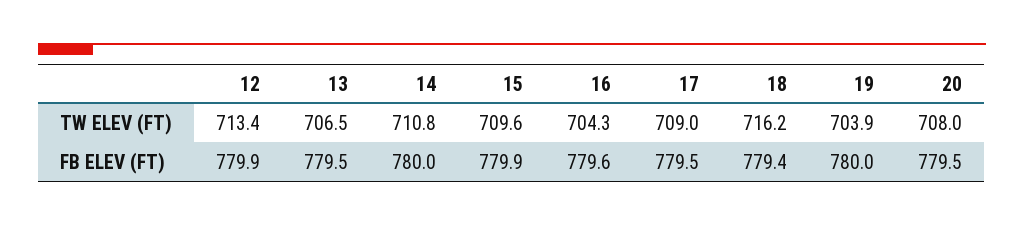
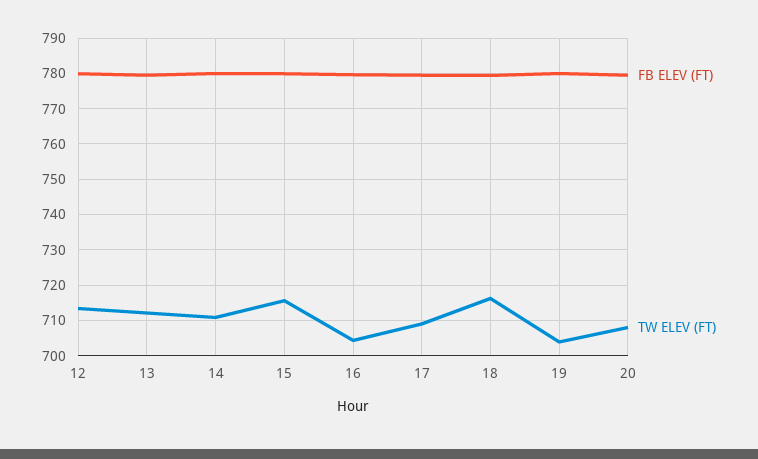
  {
    "TW ELEV (FT)": {
      "12": 713.4,
-     "13": 706.5,
+     "13": 712,
      "14": 710.8,
-     "15": 709.6,
+     "15": 716,
      "16": 704.3,
      "17": 709,
      "18": 716.2,
      "19": 703.9,
      "20": 708
    },
    "FB ELEV (FT)": {
      "12": 779.9,
      "13": 779.5,
      "14": 780,
      "15": 779.9,
      "16": 779.6,
      "17": 779.5,
      "18": 779.4,
      "19": 780,
      "20": 779.5
    }
  }

